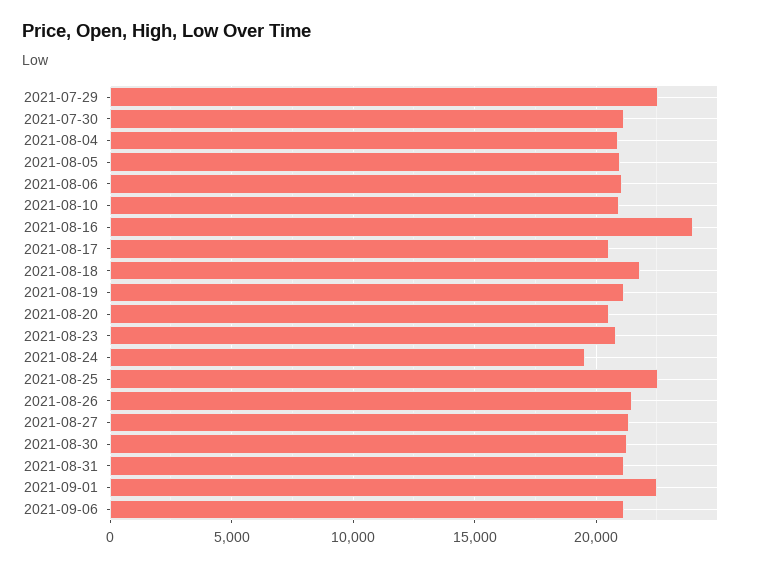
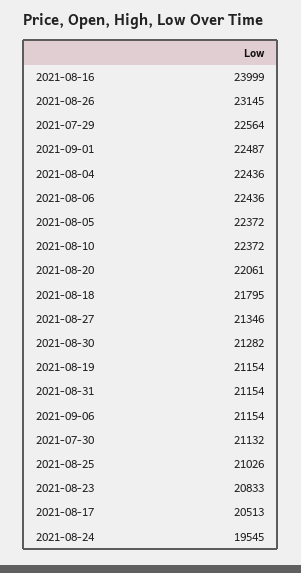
  {
    "2021-07-29": 22564,
    "2021-07-30": 21132,
-   "2021-08-04": 21000,
+   "2021-08-04": 22436,
-   "2021-08-05": 21000,
+   "2021-08-05": 22372,
-   "2021-08-06": 21000,
+   "2021-08-06": 22436,
-   "2021-08-10": 21000,
+   "2021-08-10": 22372,
    "2021-08-16": 23999,
    "2021-08-17": 20513,
    "2021-08-18": 21795,
    "2021-08-19": 21154,
-   "2021-08-20": 20500,
+   "2021-08-20": 22061,
    "2021-08-23": 20833,
    "2021-08-24": 19545,
-   "2021-08-25": 22500,
+   "2021-08-25": 21026,
-   "2021-08-26": 21500,
+   "2021-08-26": 23145,
    "2021-08-27": 21346,
    "2021-08-30": 21282,
    "2021-08-31": 21154,
    "2021-09-01": 22487,
    "2021-09-06": 21154
  }

